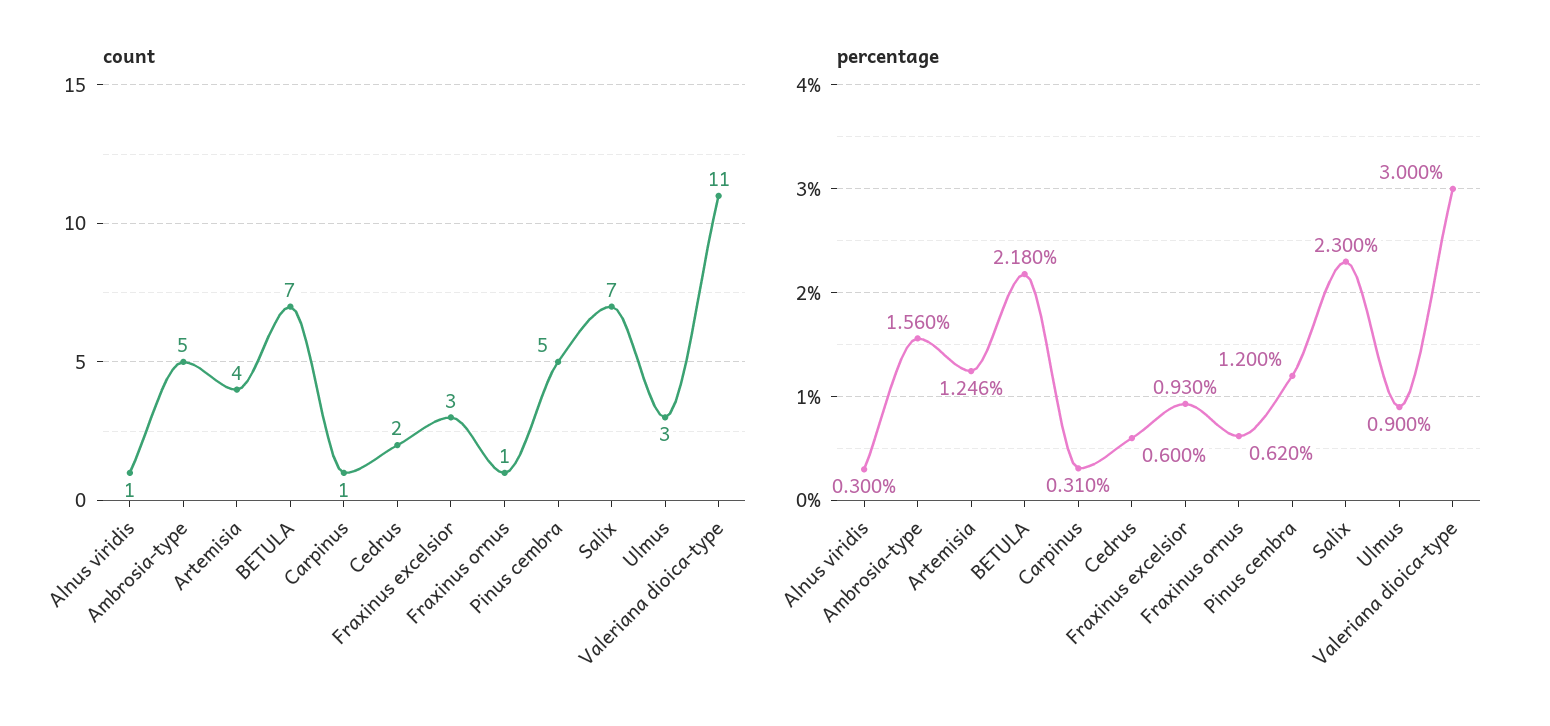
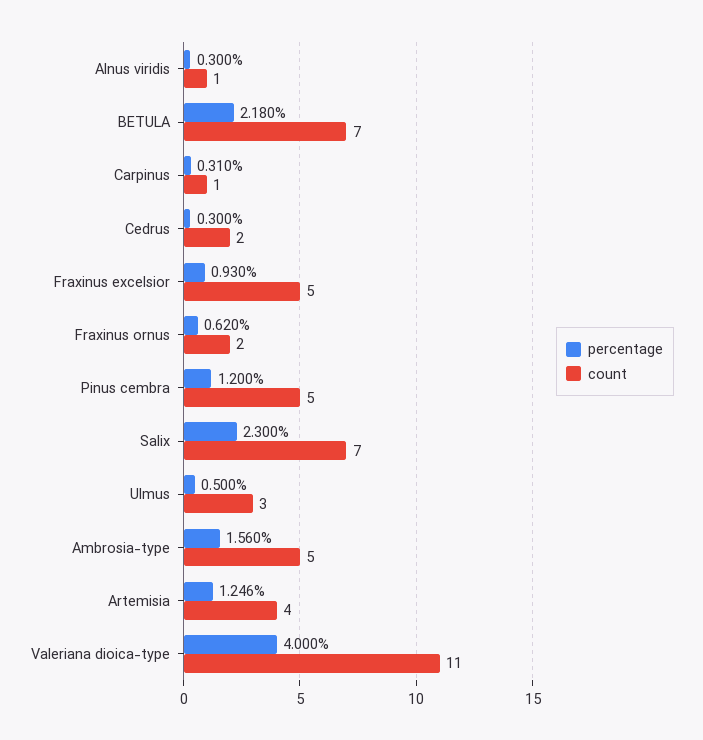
  {
    "count": {
      "Alnus viridis": 1,
      "Ambrosia-type": 5,
      "Artemisia": 4,
      "BETULA": 7,
      "Carpinus": 1,
      "Cedrus": 2,
-     "Fraxinus excelsior": 3,
+     "Fraxinus excelsior": 5,
-     "Fraxinus ornus": 1,
+     "Fraxinus ornus": 2,
      "Pinus cembra": 5,
      "Salix": 7,
      "Ulmus": 3,
      "Valeriana dioica-type": 11
    },
    "percentage": {
      "Alnus viridis": 0.3,
      "Ambrosia-type": 1.56,
      "Artemisia": 1.246,
      "BETULA": 2.18,
      "Carpinus": 0.31,
-     "Cedrus": 0.6,
+     "Cedrus": 0.3,
      "Fraxinus excelsior": 0.93,
      "Fraxinus ornus": 0.62,
      "Pinus cembra": 1.2,
      "Salix": 2.3,
-     "Ulmus": 0.9,
+     "Ulmus": 0.5,
-     "Valeriana dioica-type": 3
+     "Valeriana dioica-type": 4
    }
  }

